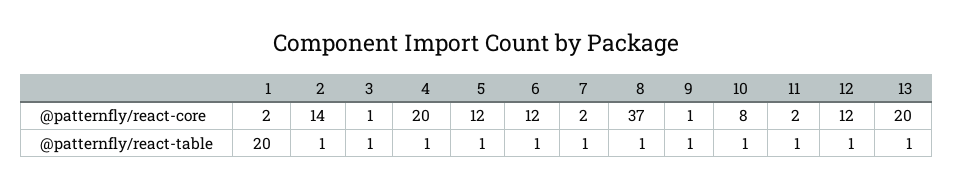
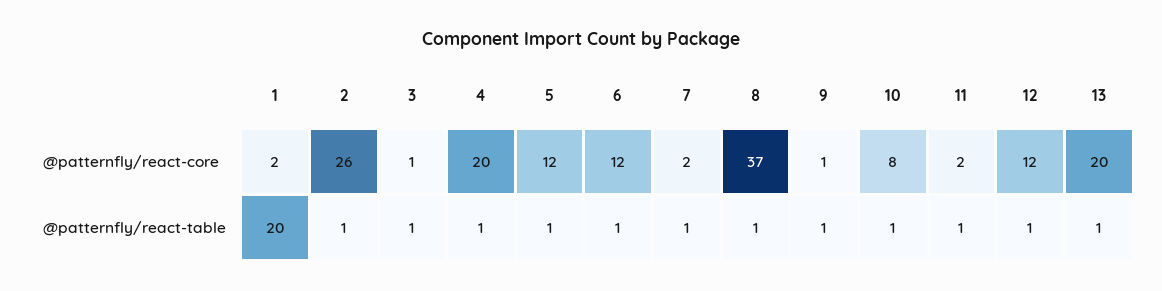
  {
    "1": {
      "@patternfly/react-core": 2,
      "@patternfly/react-table": 20
    },
    "2": {
-     "@patternfly/react-core": 14,
+     "@patternfly/react-core": 26,
      "@patternfly/react-table": 1
    },
    "3": {
      "@patternfly/react-core": 1,
      "@patternfly/react-table": 1
    },
    "4": {
      "@patternfly/react-core": 20,
      "@patternfly/react-table": 1
    },
    "5": {
      "@patternfly/react-core": 12,
      "@patternfly/react-table": 1
    },
    "6": {
      "@patternfly/react-core": 12,
      "@patternfly/react-table": 1
    },
    "7": {
      "@patternfly/react-core": 2,
      "@patternfly/react-table": 1
    },
    "8": {
      "@patternfly/react-core": 37,
      "@patternfly/react-table": 1
    },
    "9": {
      "@patternfly/react-core": 1,
      "@patternfly/react-table": 1
    },
    "10": {
      "@patternfly/react-core": 8,
      "@patternfly/react-table": 1
    },
    "11": {
      "@patternfly/react-core": 2,
      "@patternfly/react-table": 1
    },
    "12": {
      "@patternfly/react-core": 12,
      "@patternfly/react-table": 1
    },
    "13": {
      "@patternfly/react-core": 20,
      "@patternfly/react-table": 1
    }
  }

